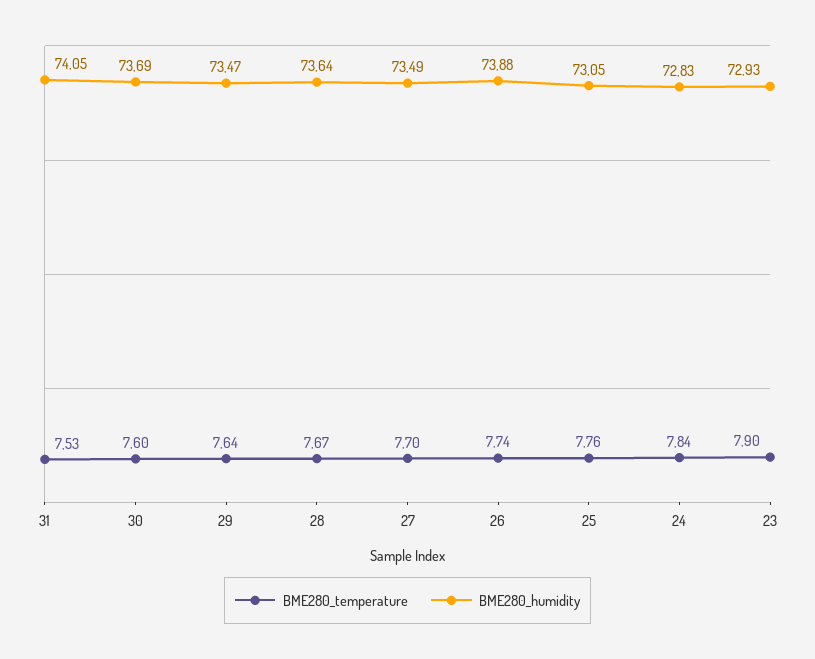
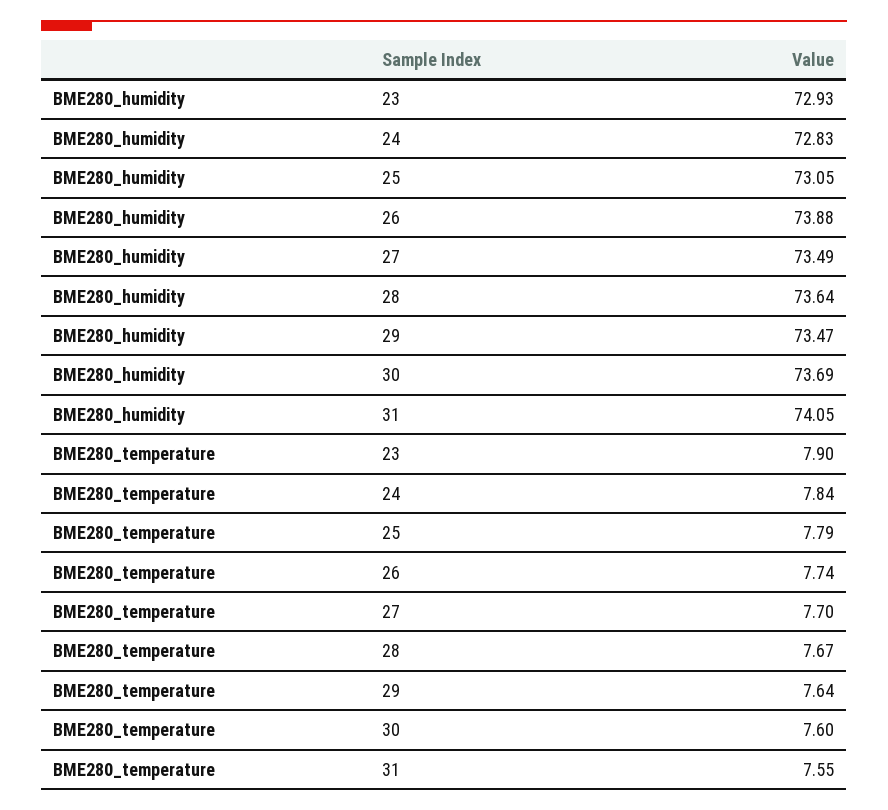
  {
    "BME280_temperature": {
-     "31": 7.53,
+     "31": 7.55,
      "30": 7.6,
      "29": 7.64,
      "28": 7.67,
      "27": 7.7,
      "26": 7.74,
-     "25": 7.76,
+     "25": 7.79,
      "24": 7.84,
      "23": 7.9
    },
    "BME280_humidity": {
      "31": 74.05,
      "30": 73.69,
      "29": 73.47,
      "28": 73.64,
      "27": 73.49,
      "26": 73.88,
      "25": 73.05,
      "24": 72.83,
      "23": 72.93
    }
  }

